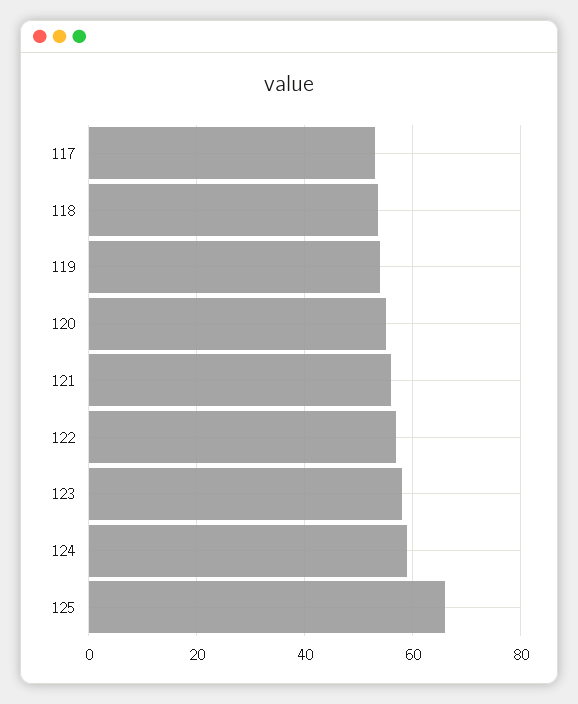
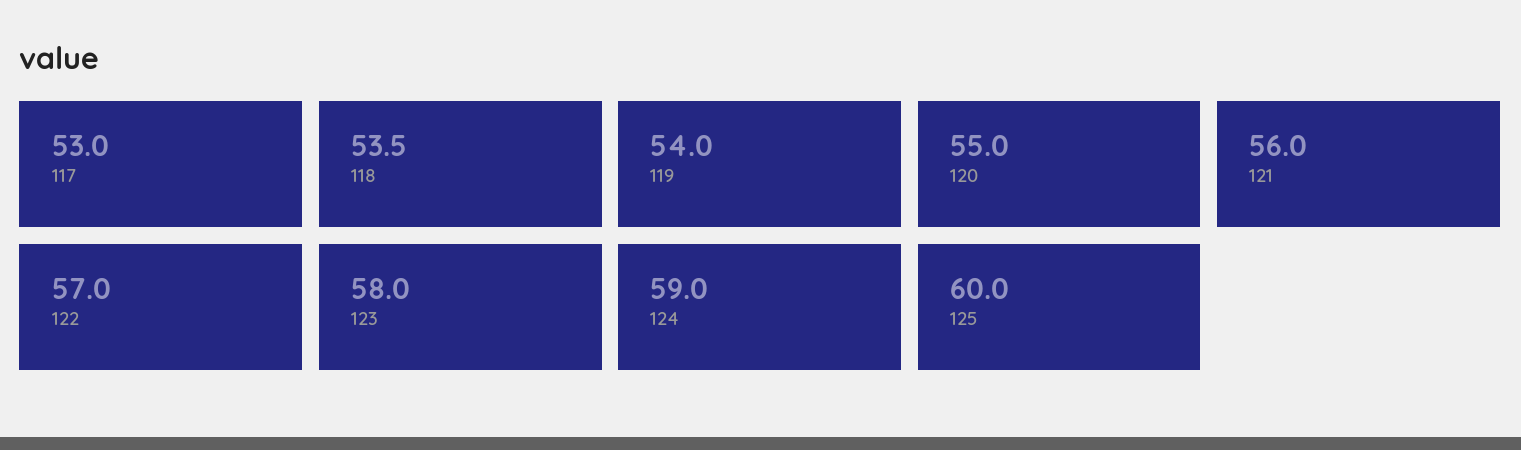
  {
    "117": 53,
    "118": 53.5,
    "119": 54,
    "120": 55,
    "121": 56,
    "122": 57,
    "123": 58,
    "124": 59,
-   "125": 66
+   "125": 60
  }

